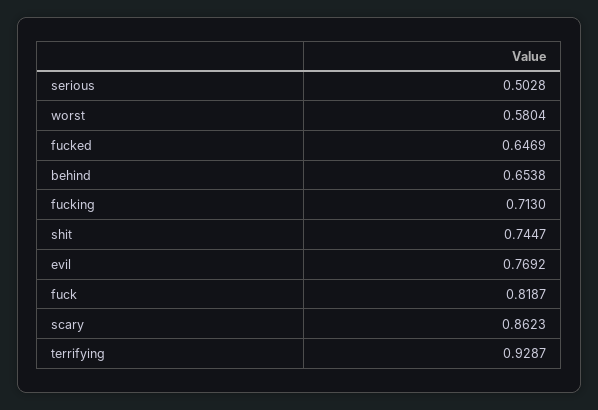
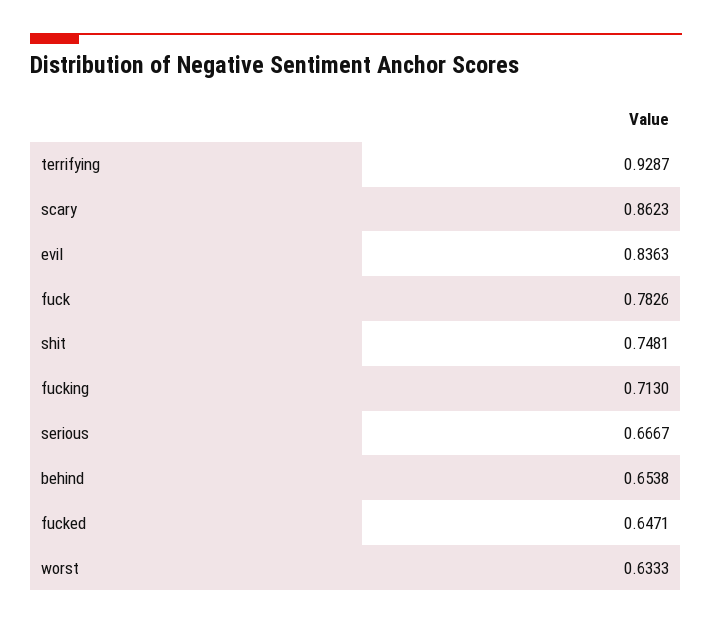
  {
-   "serious": 0.5028,
+   "serious": 0.6667,
-   "worst": 0.5804,
+   "worst": 0.6333,
-   "fucked": 0.6469,
+   "fucked": 0.6471,
    "behind": 0.6538,
    "fucking": 0.713,
-   "shit": 0.7447,
+   "shit": 0.7481,
-   "evil": 0.7692,
+   "evil": 0.8363,
-   "fuck": 0.8187,
+   "fuck": 0.7826,
    "scary": 0.8623,
    "terrifying": 0.9287
  }

